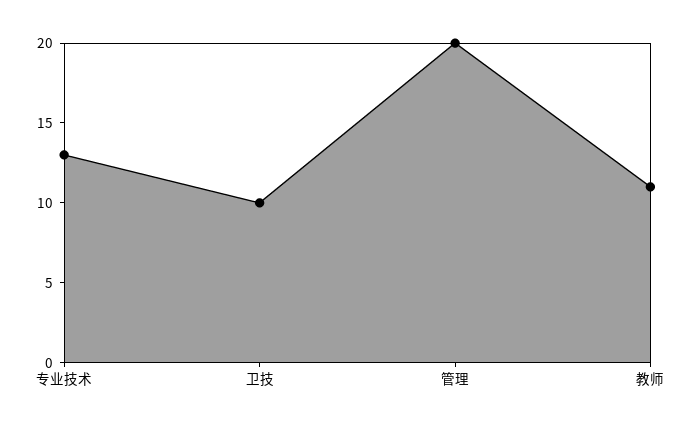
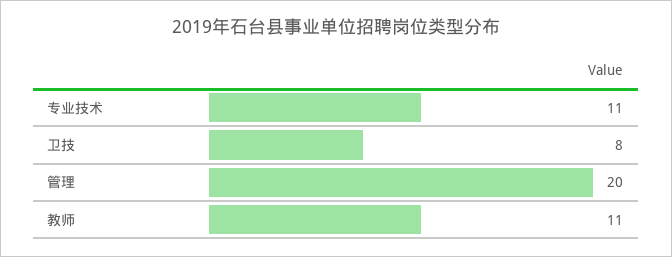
  {
-   "专业技术": 13,
+   "专业技术": 11,
-   "卫技": 10,
+   "卫技": 8,
    "管理": 20,
    "教师": 11
  }

